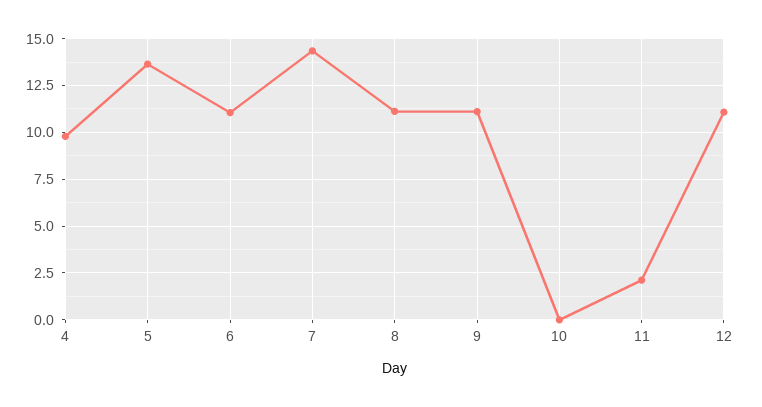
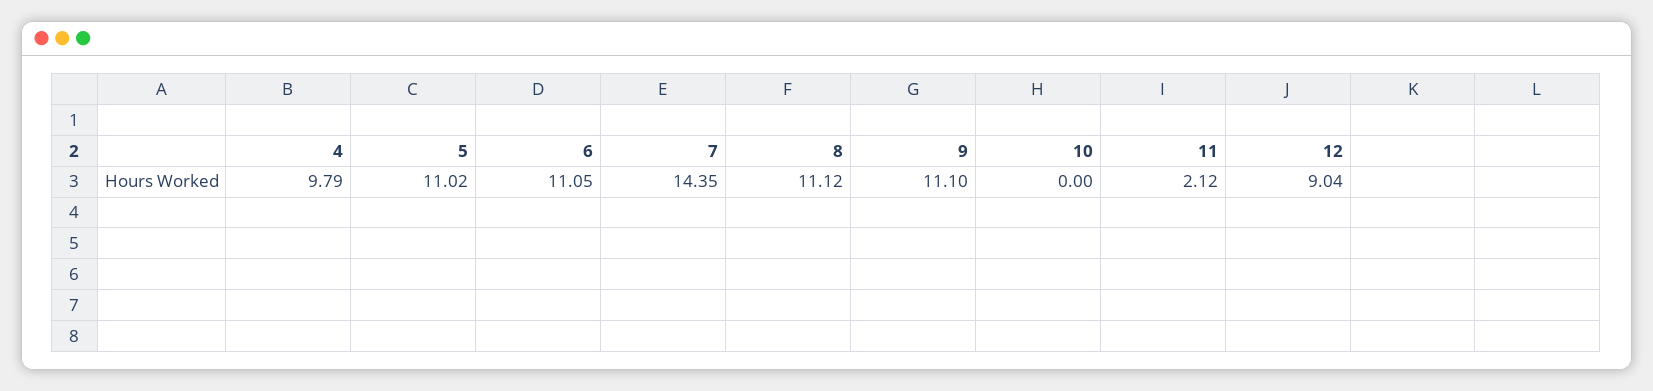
  {
    "4": 9.79,
-   "5": 13.5,
+   "5": 11.02,
    "6": 11.05,
    "7": 14.35,
    "8": 11.12,
    "9": 11.1,
    "10": 0,
    "11": 2.12,
-   "12": 11
+   "12": 9.04
  }

